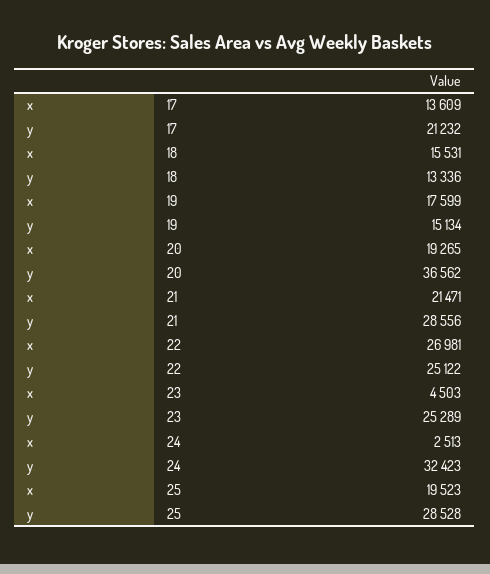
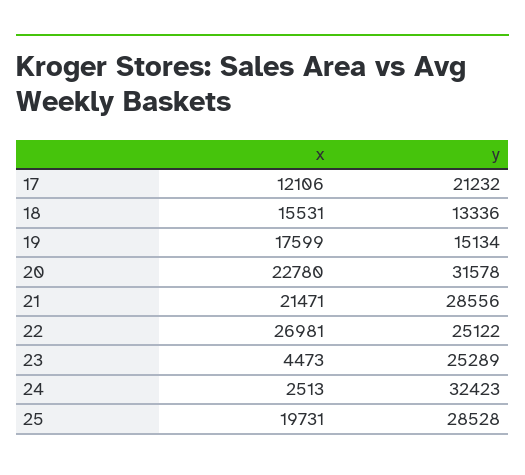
  {
    "x": {
-     "17": 13609,
+     "17": 12106,
      "18": 15531,
      "19": 17599,
-     "20": 19265,
+     "20": 22780,
      "21": 21471,
      "22": 26981,
-     "23": 4503,
+     "23": 4473,
      "24": 2513,
-     "25": 19523
+     "25": 19731
    },
    "y": {
      "17": 21232,
      "18": 13336,
      "19": 15134,
-     "20": 36562,
+     "20": 31578,
      "21": 28556,
      "22": 25122,
      "23": 25289,
      "24": 32423,
      "25": 28528
    }
  }

